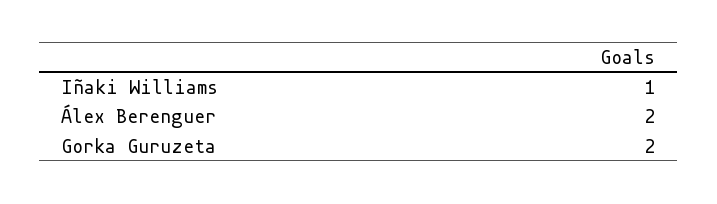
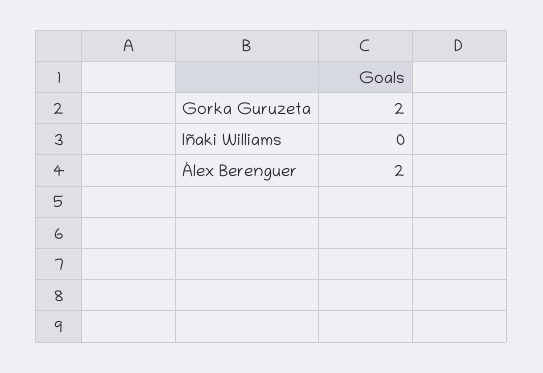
  {
-   "Iñaki Williams": 1,
+   "Iñaki Williams": 0,
    "Álex Berenguer": 2,
    "Gorka Guruzeta": 2
  }

